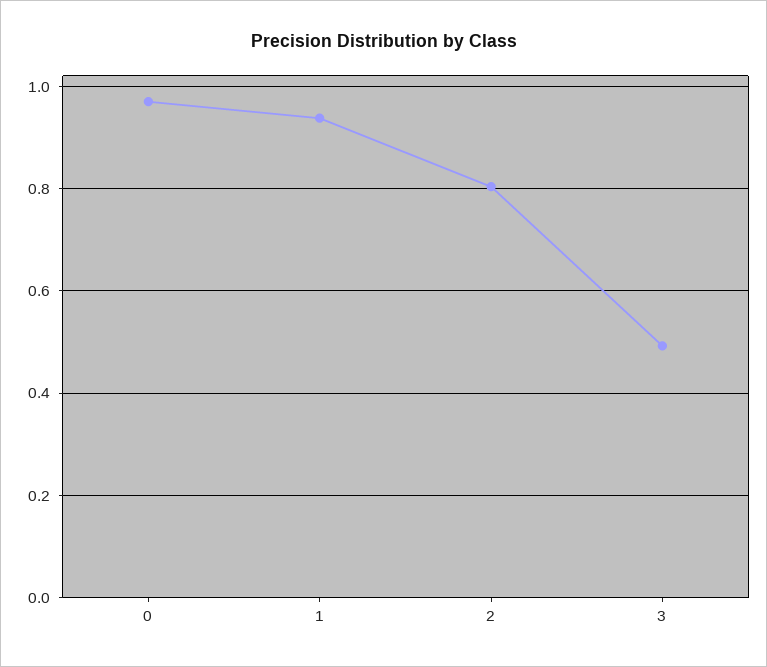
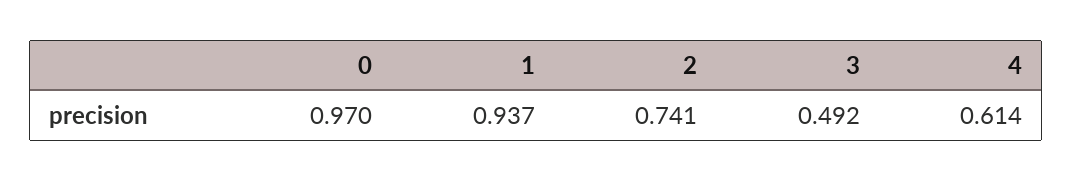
  {
    "0": 0.97,
    "1": 0.937,
-   "2": 0.8,
+   "2": 0.741,
-   "3": 0.492
+   "3": 0.492,
+   "4": 0.614
  }

